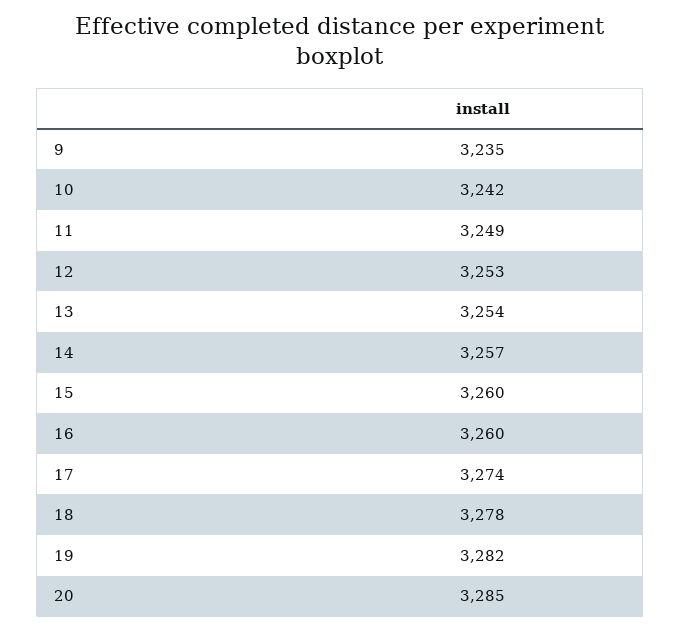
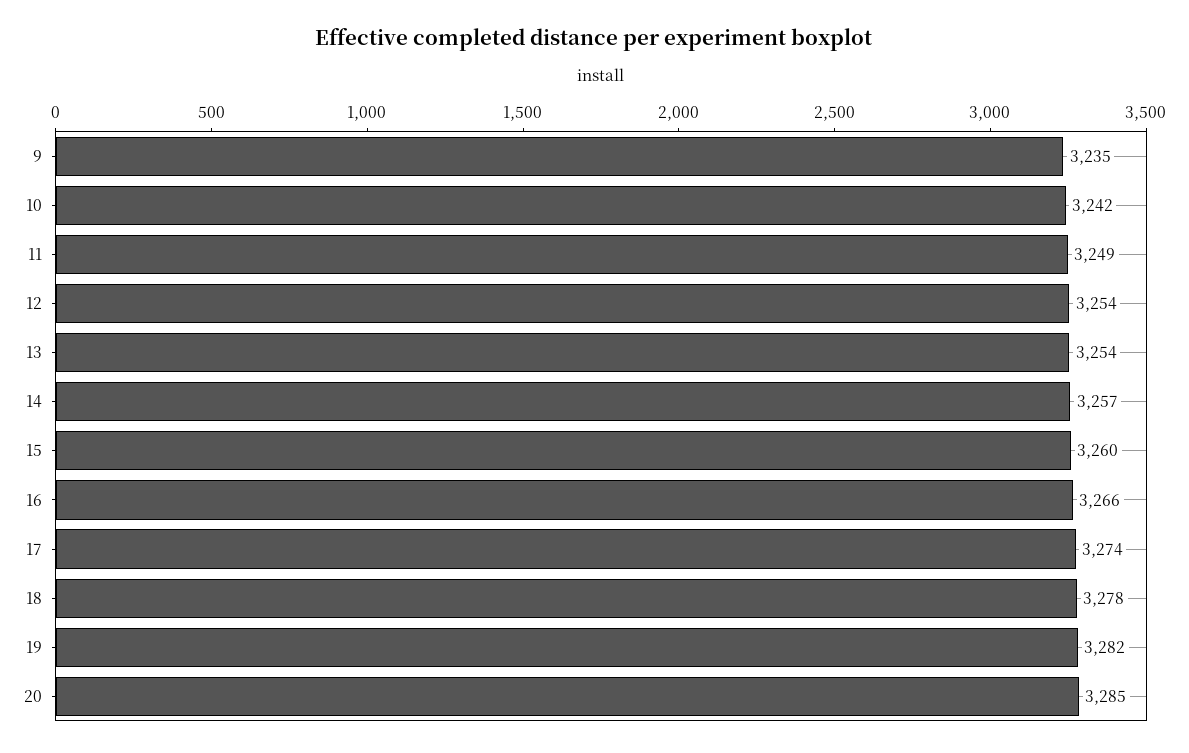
  {
    "9": 3235,
    "10": 3242,
    "11": 3249,
-   "12": 3253,
+   "12": 3254,
    "13": 3254,
    "14": 3257,
    "15": 3260,
-   "16": 3260,
+   "16": 3266,
    "17": 3274,
    "18": 3278,
    "19": 3282,
    "20": 3285
  }

